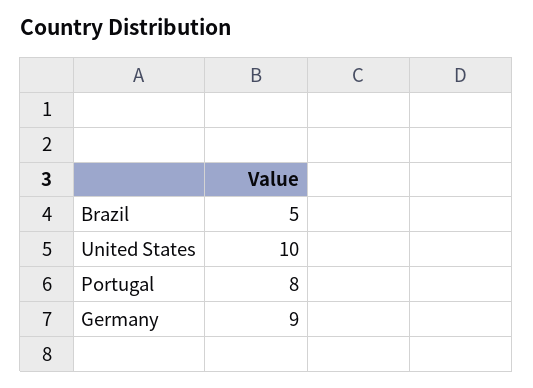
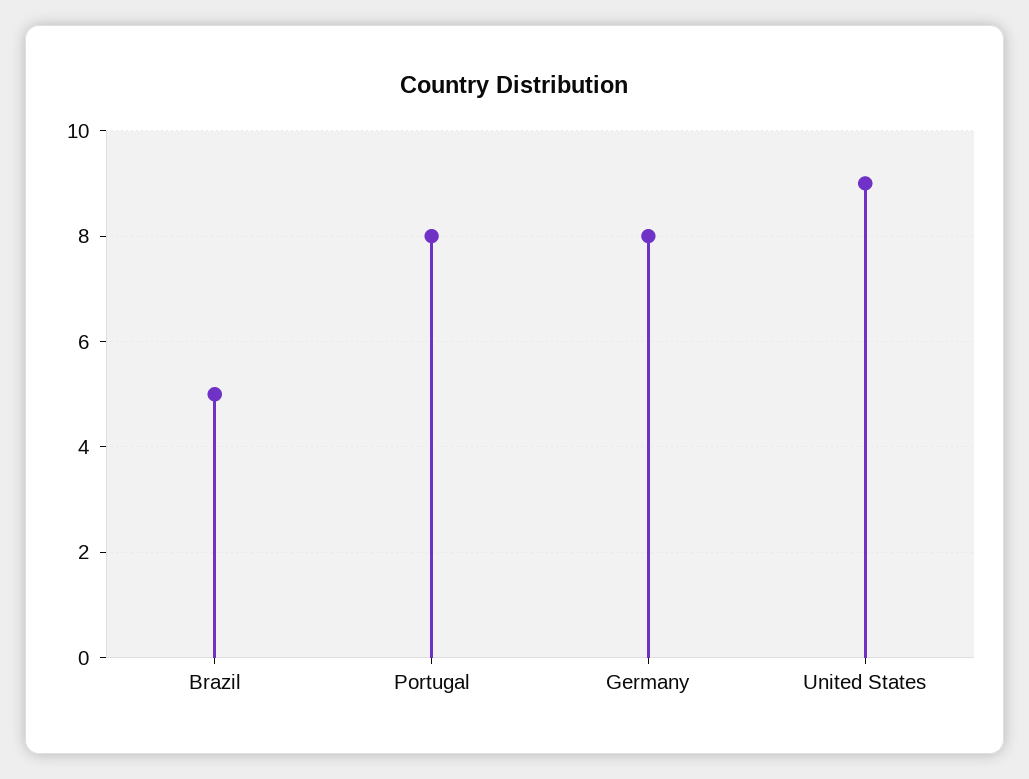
  {
    "Brazil": 5,
-   "United States": 10,
+   "United States": 9,
    "Portugal": 8,
-   "Germany": 9
+   "Germany": 8
  }

